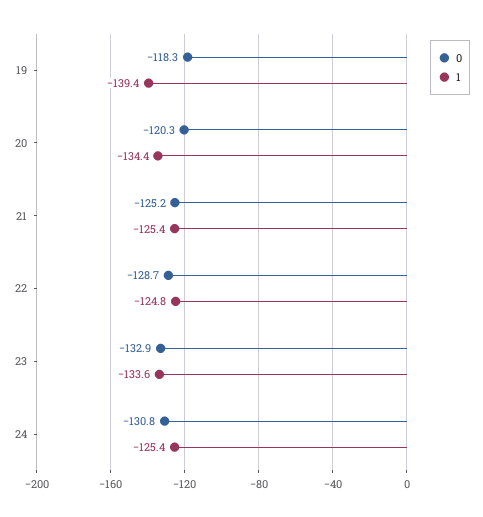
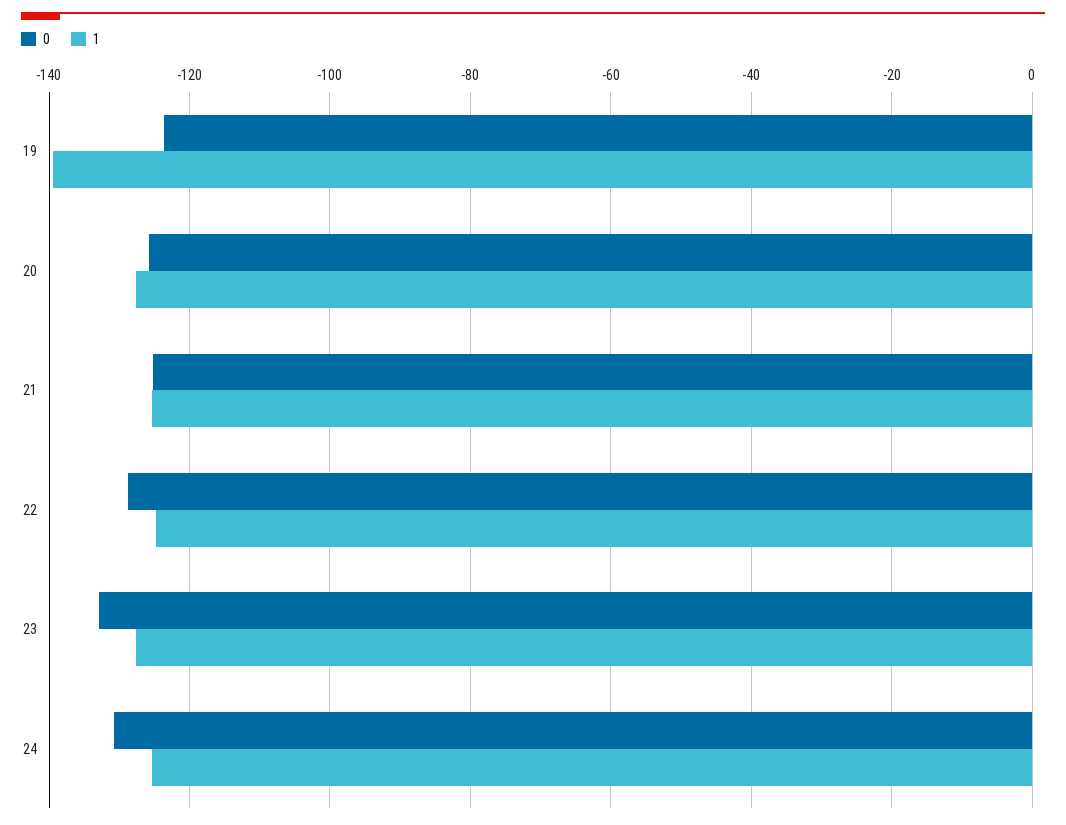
  {
    "0": {
-     "19": -118.3,
+     "19": -124,
-     "20": -120.3,
+     "20": -126,
      "21": -125.2,
      "22": -128.7,
      "23": -132.9,
      "24": -130.8
    },
    "1": {
      "19": -139.4,
-     "20": -134.4,
+     "20": -128,
      "21": -125.4,
      "22": -124.8,
-     "23": -133.6,
+     "23": -128,
      "24": -125.4
    }
  }

